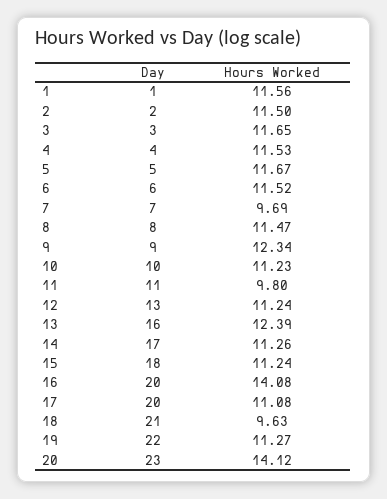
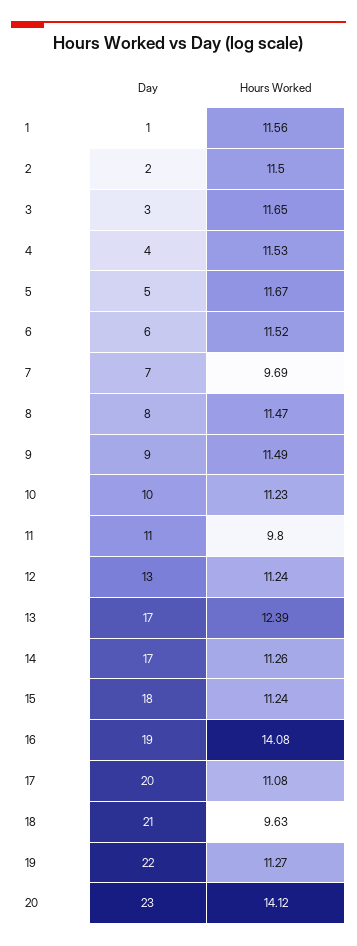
  {
    "Day": {
      "1": 1,
      "2": 2,
      "3": 3,
      "4": 4,
      "5": 5,
      "6": 6,
      "7": 7,
      "8": 8,
      "9": 9,
      "10": 10,
      "11": 11,
      "12": 13,
-     "13": 16,
+     "13": 17,
      "14": 17,
      "15": 18,
-     "16": 20,
+     "16": 19,
      "17": 20,
      "18": 21,
      "19": 22,
      "20": 23
    },
    "Hours Worked": {
      "1": 11.56,
      "2": 11.5,
      "3": 11.65,
      "4": 11.53,
      "5": 11.67,
      "6": 11.52,
      "7": 9.69,
      "8": 11.47,
-     "9": 12.34,
+     "9": 11.49,
      "10": 11.23,
      "11": 9.8,
      "12": 11.24,
      "13": 12.39,
      "14": 11.26,
      "15": 11.24,
      "16": 14.08,
      "17": 11.08,
      "18": 9.63,
      "19": 11.27,
      "20": 14.12
    }
  }

